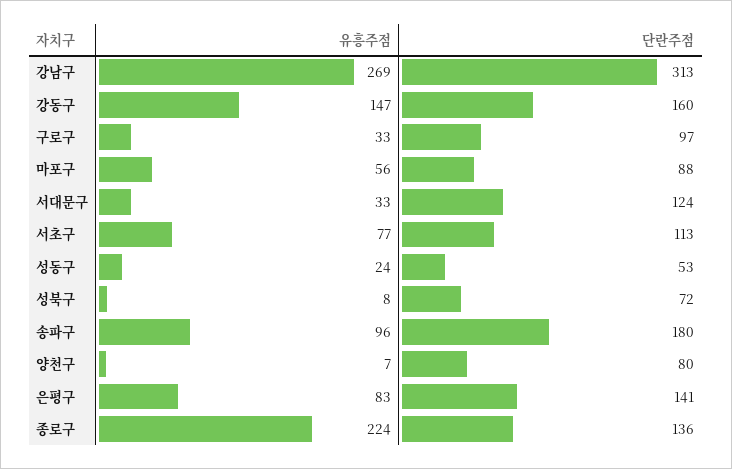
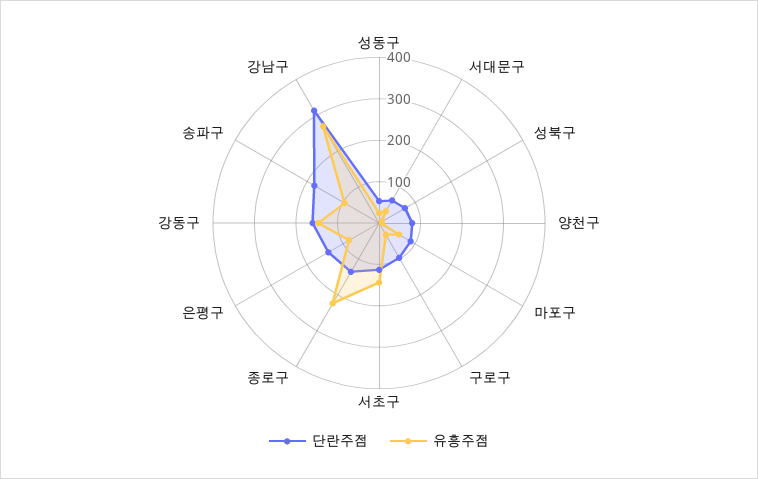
  {
    "유흥주점": {
      "강남구": 269,
      "강동구": 147,
      "구로구": 33,
      "마포구": 56,
      "서대문구": 33,
-     "서초구": 77,
+     "서초구": 140,
      "성동구": 24,
      "성북구": 8,
      "송파구": 96,
      "양천구": 7,
      "은평구": 83,
      "종로구": 224
    },
    "단란주점": {
      "강남구": 313,
      "강동구": 160,
      "구로구": 97,
      "마포구": 88,
-     "서대문구": 124,
+     "서대문구": 60,
      "서초구": 113,
      "성동구": 53,
      "성북구": 72,
      "송파구": 180,
      "양천구": 80,
      "은평구": 141,
      "종로구": 136
    }
  }

